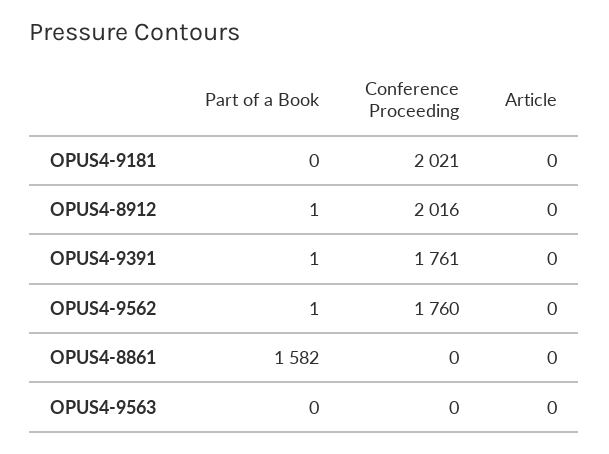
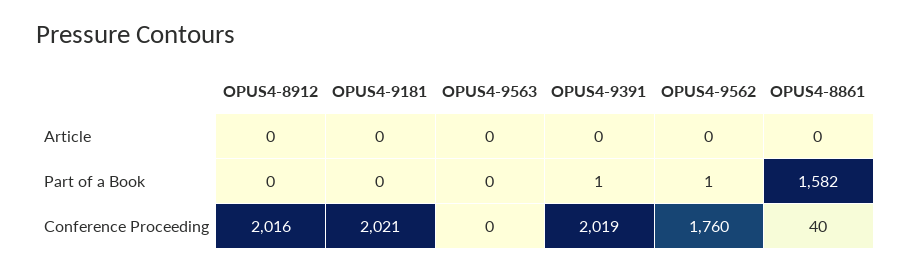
  {
    "Part of a Book": {
      "OPUS4-9181": 0,
-     "OPUS4-8912": 1,
+     "OPUS4-8912": 0,
      "OPUS4-9391": 1,
      "OPUS4-9562": 1,
      "OPUS4-8861": 1582,
      "OPUS4-9563": 0
    },
    "Conference Proceeding": {
      "OPUS4-9181": 2021,
      "OPUS4-8912": 2016,
-     "OPUS4-9391": 1761,
+     "OPUS4-9391": 2019,
      "OPUS4-9562": 1760,
-     "OPUS4-8861": 0,
+     "OPUS4-8861": 40,
      "OPUS4-9563": 0
    },
    "Article": {
      "OPUS4-9181": 0,
      "OPUS4-8912": 0,
      "OPUS4-9391": 0,
      "OPUS4-9562": 0,
      "OPUS4-8861": 0,
      "OPUS4-9563": 0
    }
  }

